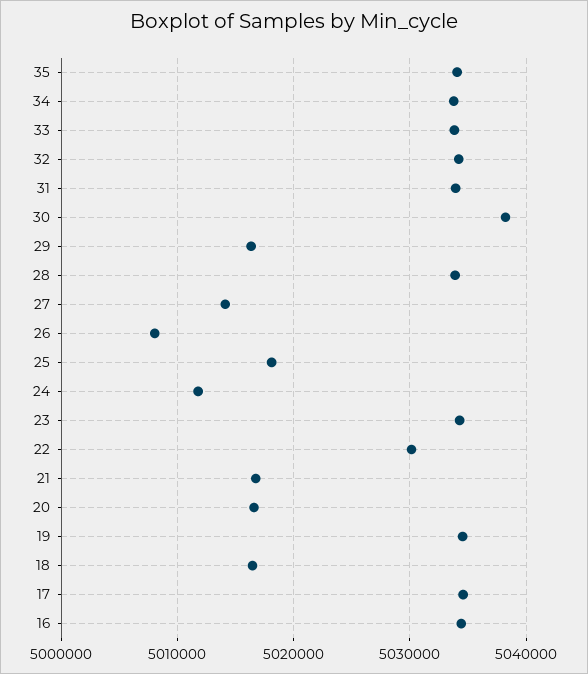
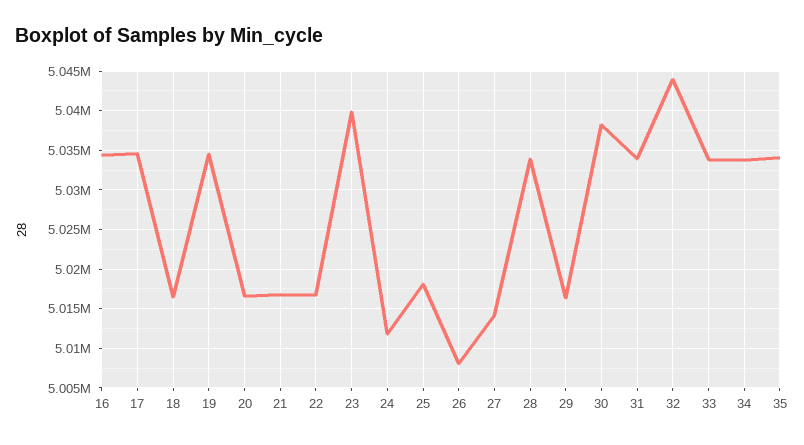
  {
    "35": 5034000,
    "34": 5034000,
    "33": 5034000,
-   "32": 5034000,
+   "32": 5044000,
    "31": 5034000,
    "30": 5038000,
    "29": 5016000,
    "28": 5034000,
    "27": 5014000,
    "26": 5008000,
    "25": 5018000,
    "24": 5012000,
-   "23": 5034000,
+   "23": 5040000,
-   "22": 5030000,
+   "22": 5017000,
    "21": 5017000,
    "20": 5017000,
    "19": 5035000,
    "18": 5016000,
    "17": 5035000,
    "16": 5034000
  }

